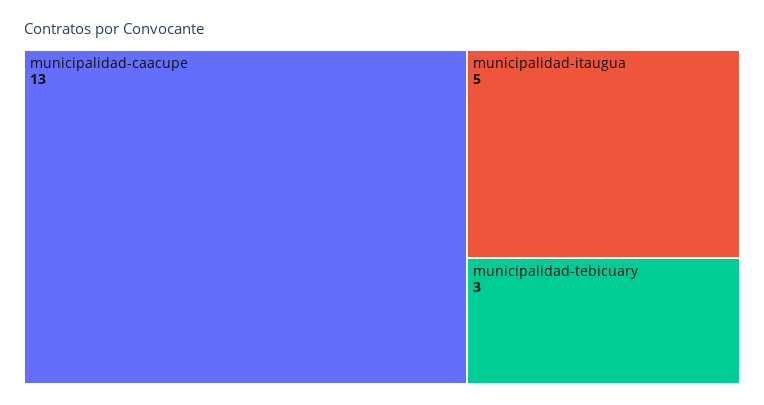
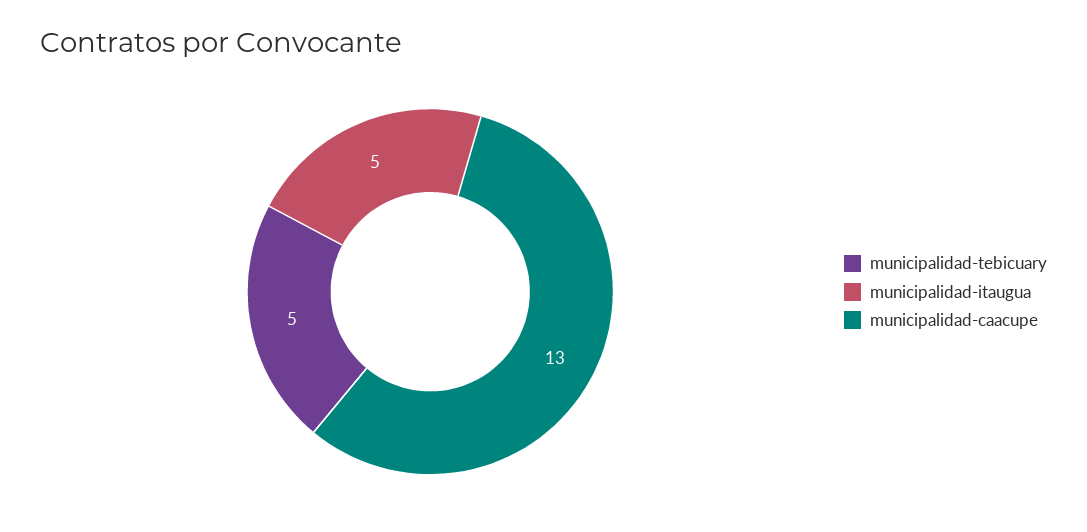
  {
    "municipalidad-caacupe": 13,
    "municipalidad-itaugua": 5,
-   "municipalidad-tebicuary": 3
+   "municipalidad-tebicuary": 5
  }

